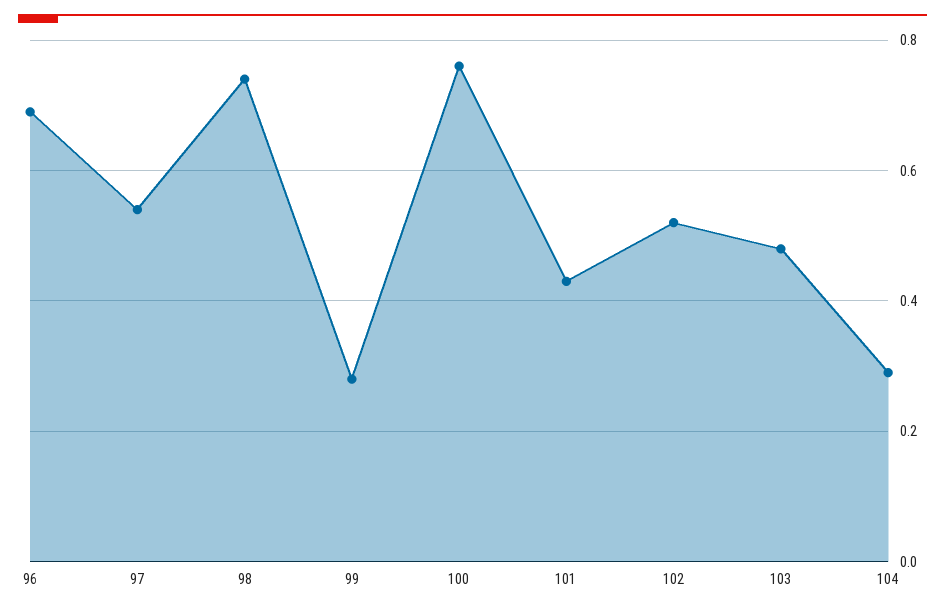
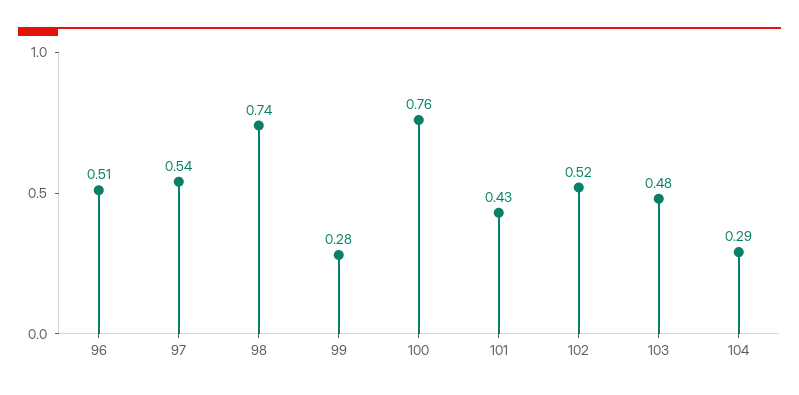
  {
-   "96": 0.7,
+   "96": 0.51,
    "97": 0.54,
    "98": 0.74,
    "99": 0.28,
    "100": 0.76,
    "101": 0.43,
    "102": 0.52,
    "103": 0.48,
    "104": 0.29
  }

